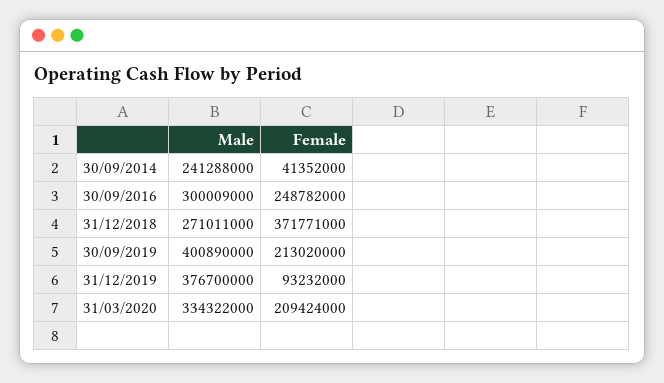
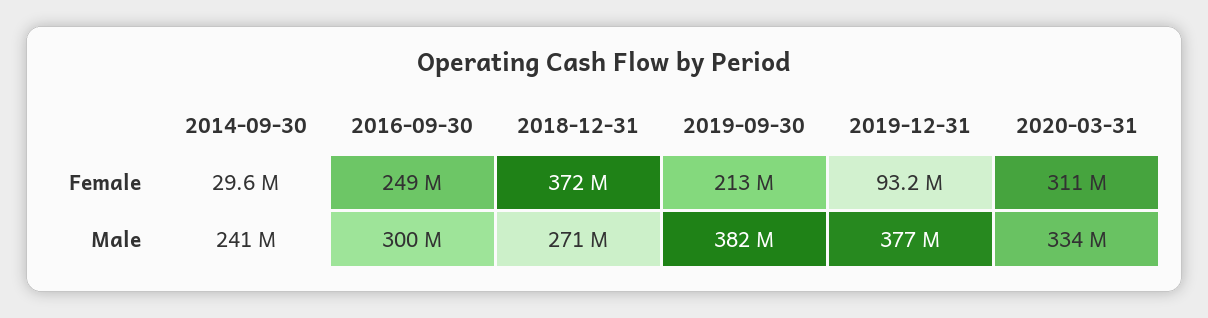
  {
    "Male": {
      "30/09/2014": 241288000,
      "30/09/2016": 300009000,
      "31/12/2018": 271011000,
-     "30/09/2019": 400890000,
+     "30/09/2019": 382000000,
      "31/12/2019": 376700000,
      "31/03/2020": 334322000
    },
    "Female": {
-     "30/09/2014": 41352000,
+     "30/09/2014": 29600000,
      "30/09/2016": 248782000,
      "31/12/2018": 371771000,
      "30/09/2019": 213020000,
      "31/12/2019": 93232000,
-     "31/03/2020": 209424000
+     "31/03/2020": 311000000
    }
  }

